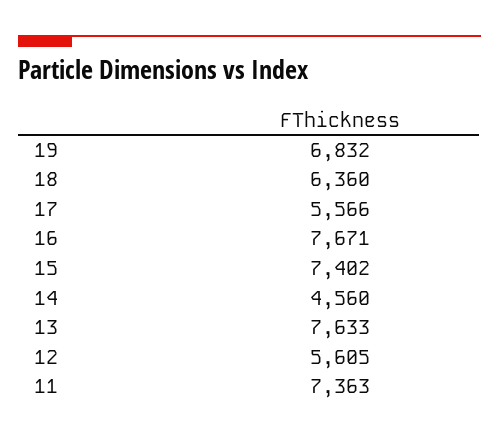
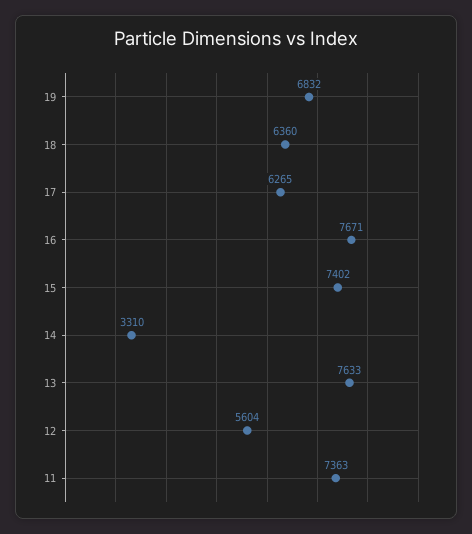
  {
    "19": 6832,
    "18": 6360,
-   "17": 5566,
+   "17": 6265,
    "16": 7671,
    "15": 7402,
-   "14": 4560,
+   "14": 3310,
    "13": 7633,
-   "12": 5605,
+   "12": 5604,
    "11": 7363
  }

